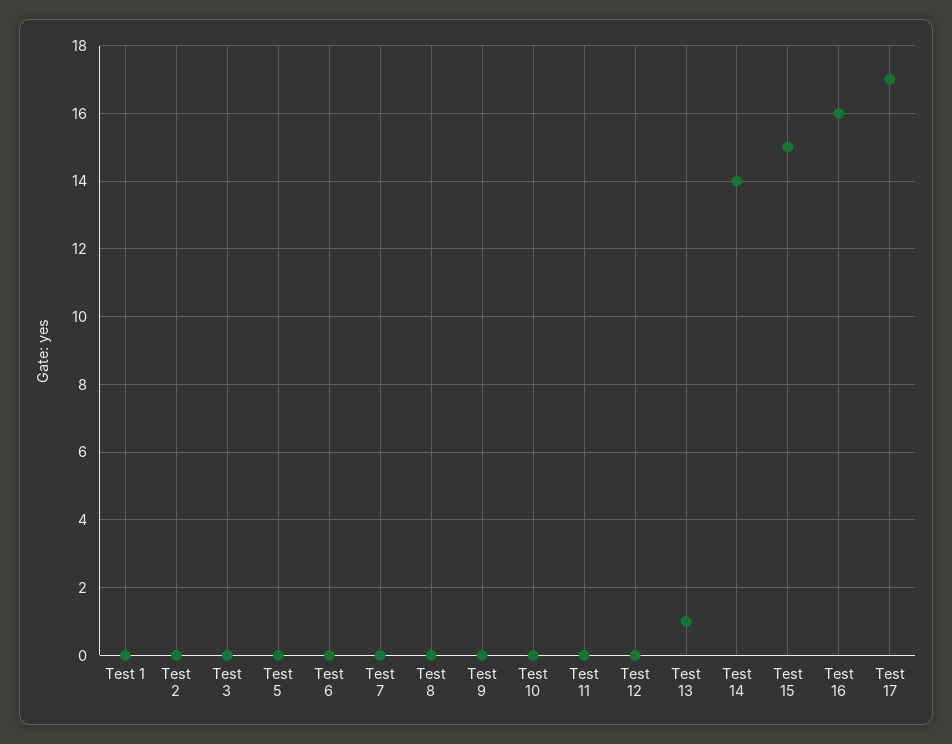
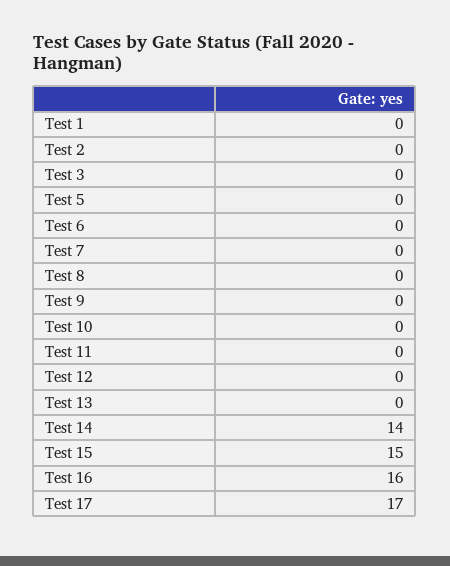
  {
    "Test 1": 0,
    "Test 2": 0,
    "Test 3": 0,
    "Test 5": 0,
    "Test 6": 0,
    "Test 7": 0,
    "Test 8": 0,
    "Test 9": 0,
    "Test 10": 0,
    "Test 11": 0,
    "Test 12": 0,
-   "Test 13": 1,
+   "Test 13": 0,
    "Test 14": 14,
    "Test 15": 15,
    "Test 16": 16,
    "Test 17": 17
  }

